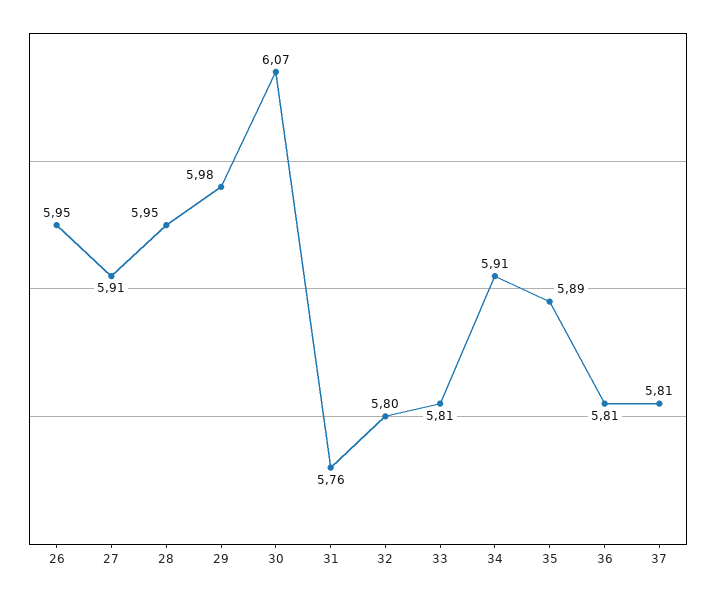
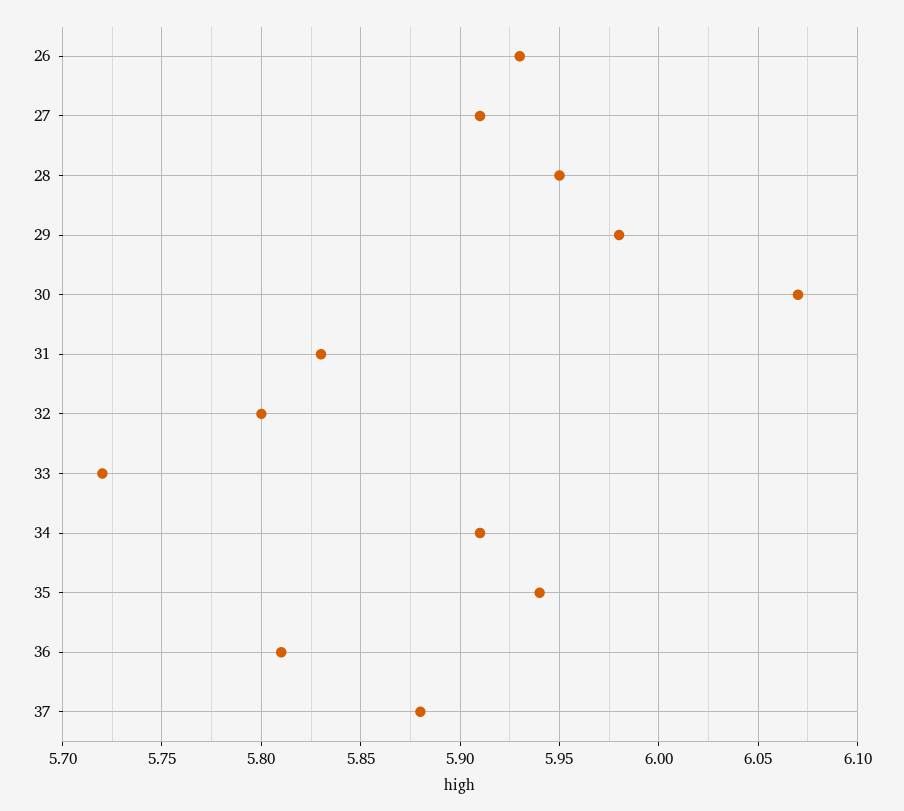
  {
-   "26": 5.95,
+   "26": 5.93,
    "27": 5.91,
    "28": 5.95,
    "29": 5.98,
    "30": 6.07,
-   "31": 5.76,
+   "31": 5.83,
    "32": 5.8,
-   "33": 5.81,
+   "33": 5.72,
    "34": 5.91,
-   "35": 5.89,
+   "35": 5.94,
    "36": 5.81,
-   "37": 5.81
+   "37": 5.88
  }

